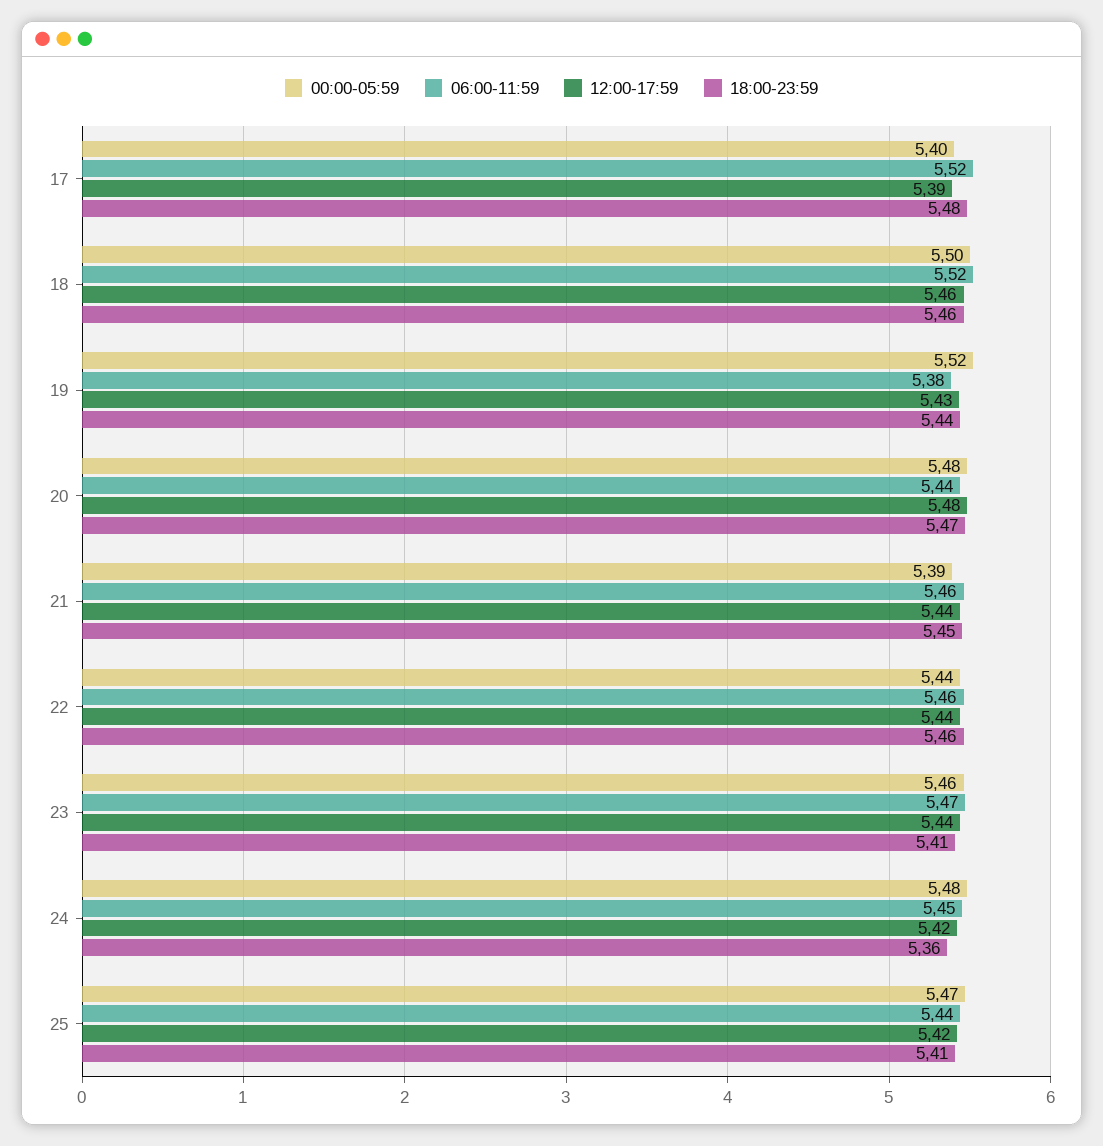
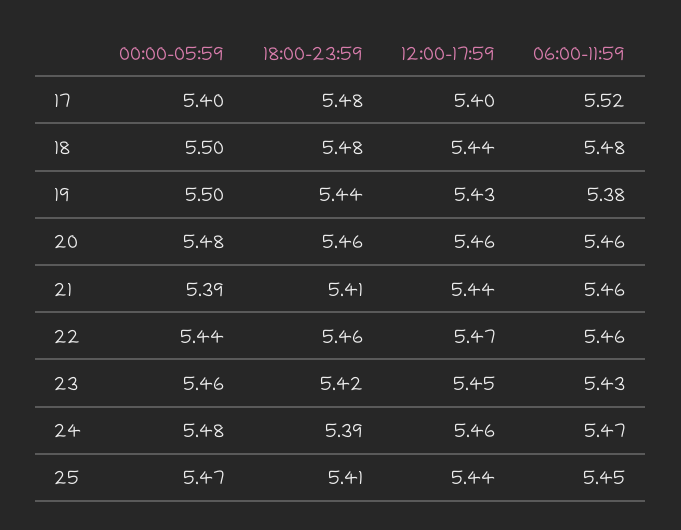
  {
    "00:00-05:59": {
      "17": 5.4,
      "18": 5.5,
-     "19": 5.52,
+     "19": 5.5,
      "20": 5.48,
      "21": 5.39,
      "22": 5.44,
      "23": 5.46,
      "24": 5.48,
      "25": 5.47
    },
    "06:00-11:59": {
      "17": 5.52,
-     "18": 5.52,
+     "18": 5.48,
      "19": 5.38,
-     "20": 5.44,
+     "20": 5.46,
      "21": 5.46,
      "22": 5.46,
-     "23": 5.47,
+     "23": 5.43,
-     "24": 5.45,
+     "24": 5.47,
-     "25": 5.44
+     "25": 5.45
    },
    "12:00-17:59": {
-     "17": 5.39,
+     "17": 5.4,
-     "18": 5.46,
+     "18": 5.44,
      "19": 5.43,
-     "20": 5.48,
+     "20": 5.46,
      "21": 5.44,
-     "22": 5.44,
+     "22": 5.47,
-     "23": 5.44,
+     "23": 5.45,
-     "24": 5.42,
+     "24": 5.46,
-     "25": 5.42
+     "25": 5.44
    },
    "18:00-23:59": {
      "17": 5.48,
-     "18": 5.46,
+     "18": 5.48,
      "19": 5.44,
-     "20": 5.47,
+     "20": 5.46,
-     "21": 5.45,
+     "21": 5.41,
      "22": 5.46,
-     "23": 5.41,
+     "23": 5.42,
-     "24": 5.36,
+     "24": 5.39,
      "25": 5.41
    }
  }

